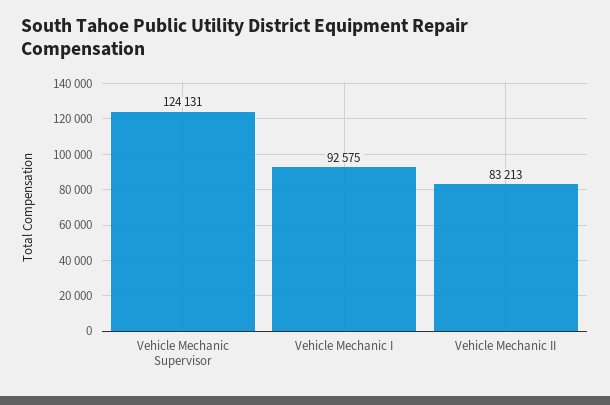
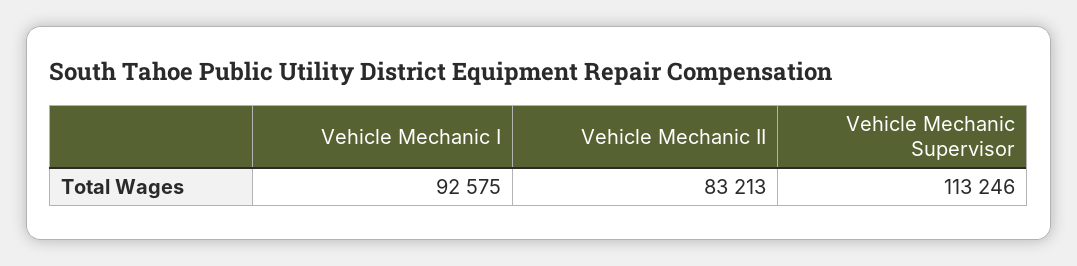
  {
-   "Vehicle Mechanic Supervisor": 124131,
+   "Vehicle Mechanic Supervisor": 113246,
    "Vehicle Mechanic I": 92575,
    "Vehicle Mechanic II": 83213
  }

